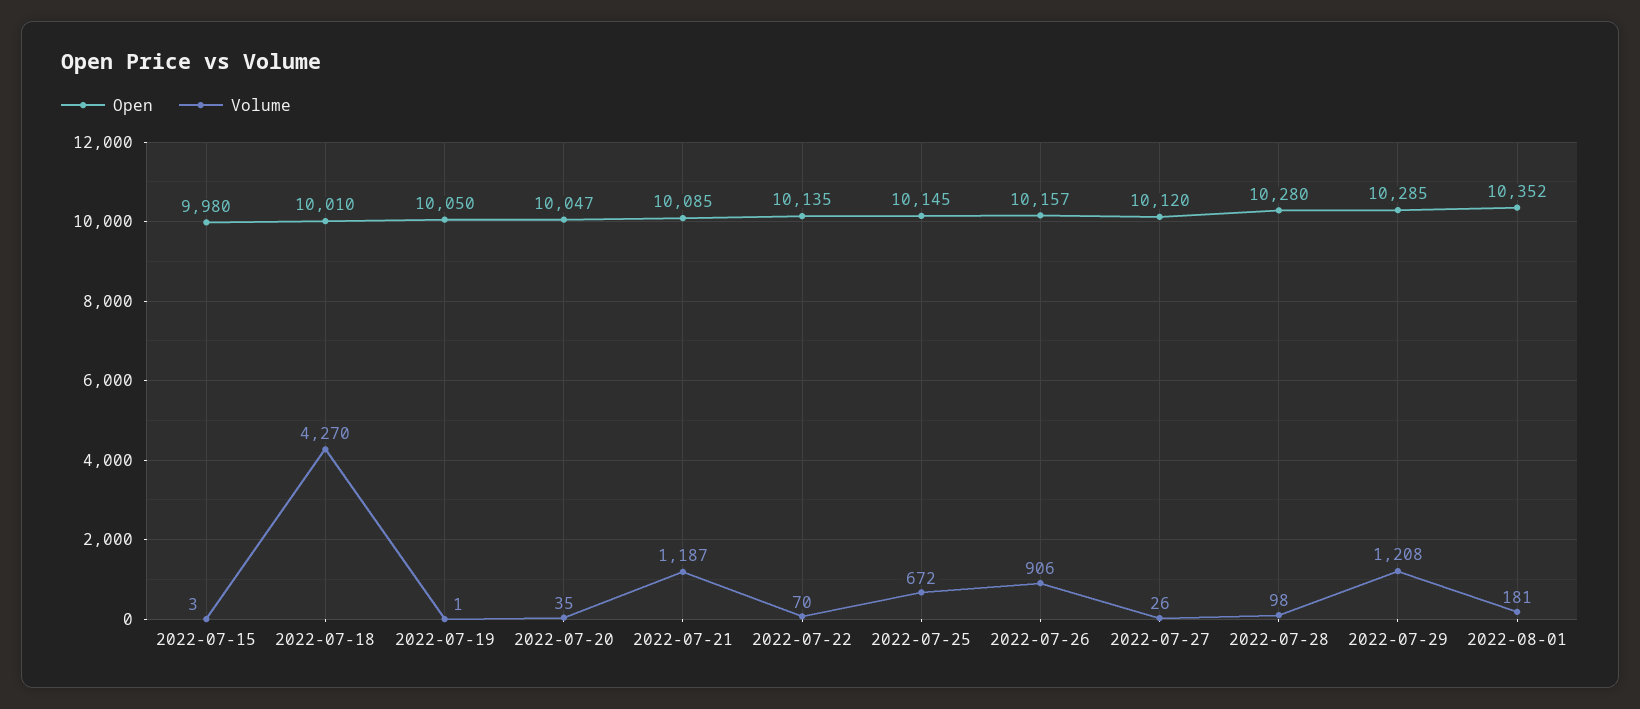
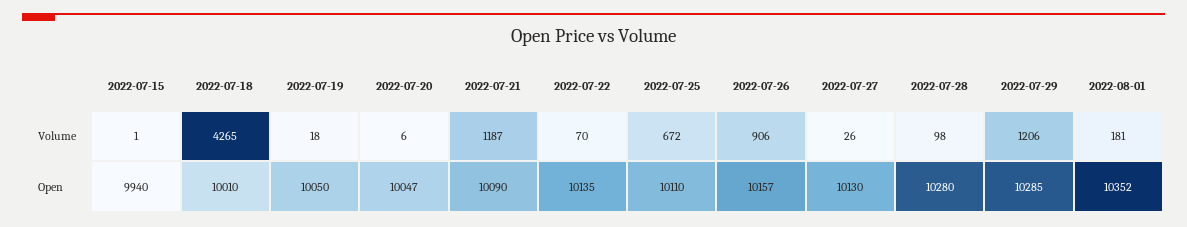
  {
    "Open": {
-     "2022-07-15": 9980,
+     "2022-07-15": 9940,
      "2022-07-18": 10010,
      "2022-07-19": 10050,
      "2022-07-20": 10047,
-     "2022-07-21": 10085,
+     "2022-07-21": 10090,
      "2022-07-22": 10135,
-     "2022-07-25": 10145,
+     "2022-07-25": 10110,
      "2022-07-26": 10157,
-     "2022-07-27": 10120,
+     "2022-07-27": 10130,
      "2022-07-28": 10280,
      "2022-07-29": 10285,
      "2022-08-01": 10352
    },
    "Volume": {
-     "2022-07-15": 3,
+     "2022-07-15": 1,
-     "2022-07-18": 4270,
+     "2022-07-18": 4265,
-     "2022-07-19": 1,
+     "2022-07-19": 18,
-     "2022-07-20": 35,
+     "2022-07-20": 6,
      "2022-07-21": 1187,
      "2022-07-22": 70,
      "2022-07-25": 672,
      "2022-07-26": 906,
      "2022-07-27": 26,
      "2022-07-28": 98,
-     "2022-07-29": 1208,
+     "2022-07-29": 1206,
      "2022-08-01": 181
    }
  }

